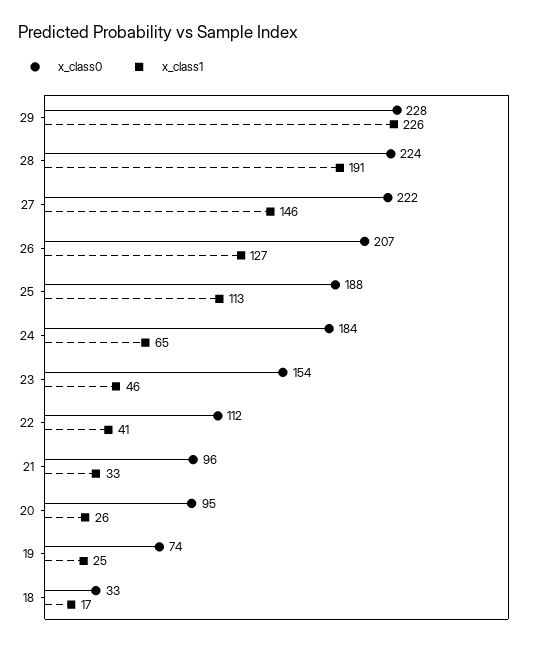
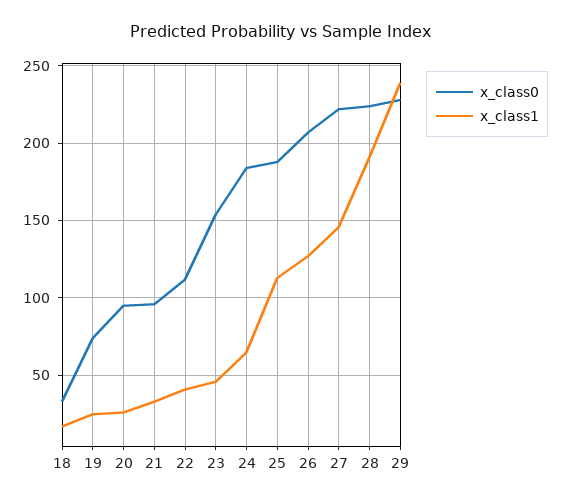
  {
    "x_class0": {
      "29": 228,
      "28": 224,
      "27": 222,
      "26": 207,
      "25": 188,
      "24": 184,
      "23": 154,
      "22": 112,
      "21": 96,
      "20": 95,
      "19": 74,
      "18": 33
    },
    "x_class1": {
-     "29": 226,
+     "29": 240,
      "28": 191,
      "27": 146,
      "26": 127,
      "25": 113,
      "24": 65,
      "23": 46,
      "22": 41,
      "21": 33,
      "20": 26,
      "19": 25,
      "18": 17
    }
  }

